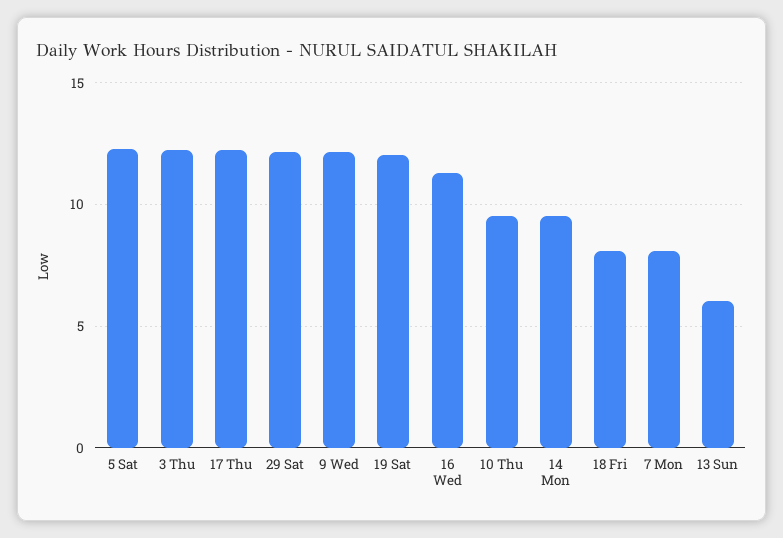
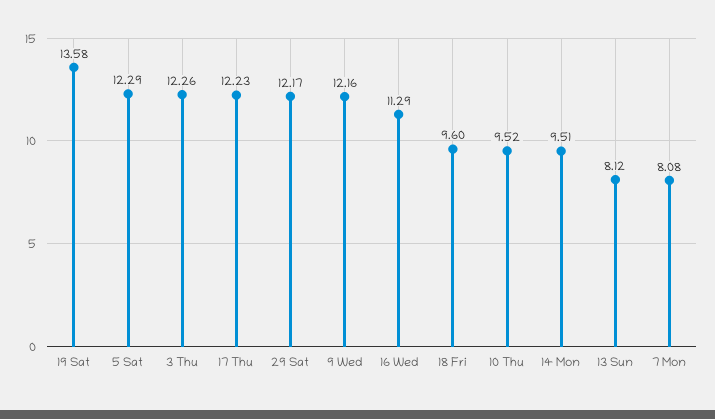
  {
    "5 Sat": 12.29,
    "3 Thu": 12.26,
    "17 Thu": 12.23,
    "29 Sat": 12.17,
    "9 Wed": 12.16,
-   "19 Sat": 12,
+   "19 Sat": 13.58,
    "16 Wed": 11.29,
    "10 Thu": 9.52,
    "14 Mon": 9.51,
-   "18 Fri": 8,
+   "18 Fri": 9.6,
    "7 Mon": 8.08,
-   "13 Sun": 6
+   "13 Sun": 8.12
  }

